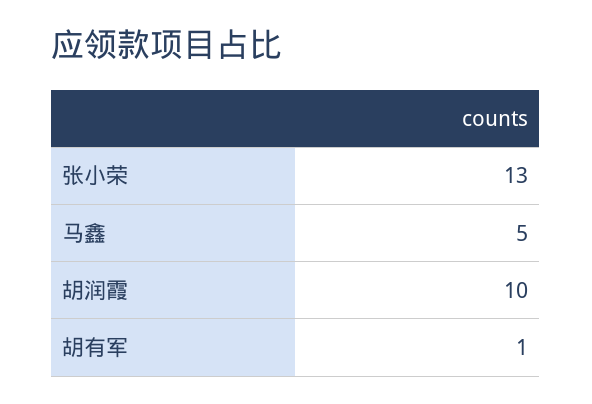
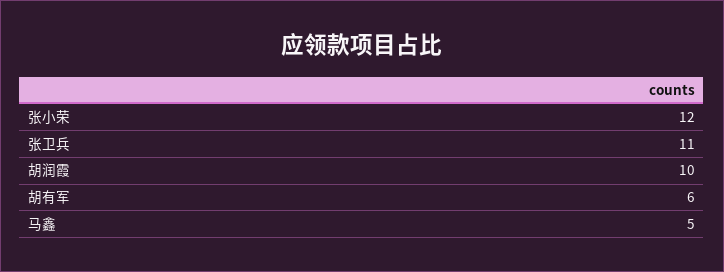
  {
-   "张小荣": 13,
+   "张小荣": 12,
    "马鑫": 5,
    "胡润霞": 10,
-   "胡有军": 1
+   "胡有军": 6,
+   "张卫兵": 11
  }

